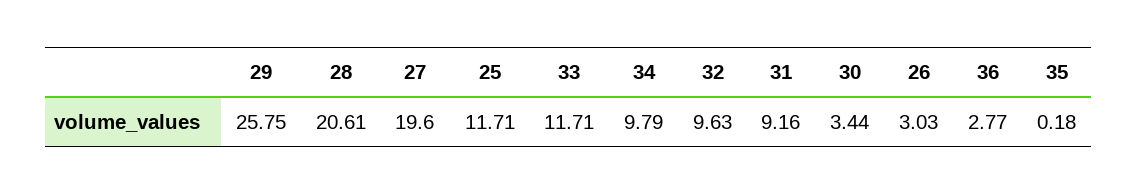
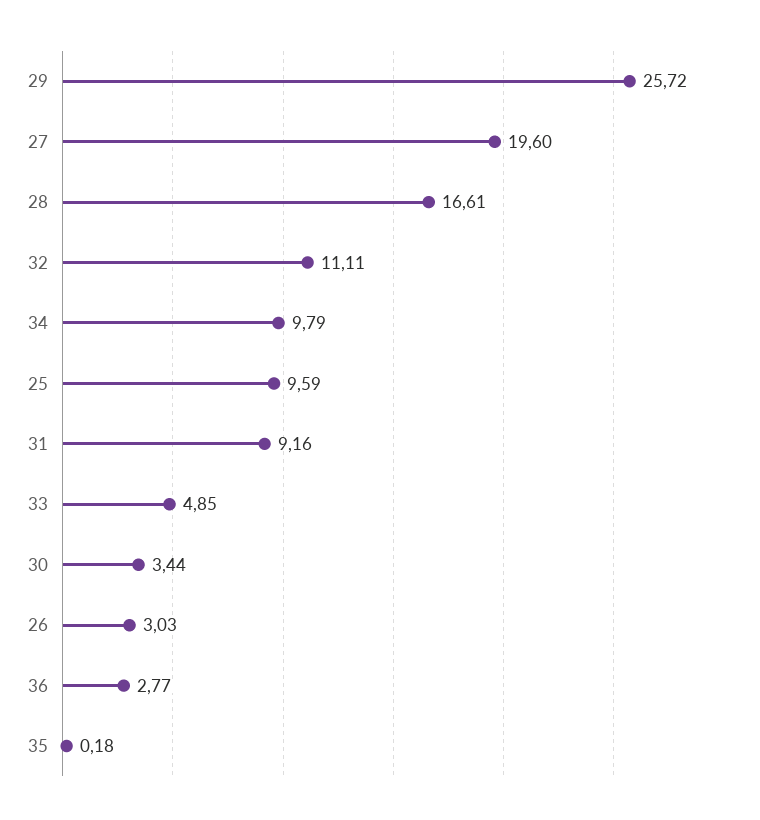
  {
-   "29": 25.75,
+   "29": 25.72,
-   "28": 20.61,
+   "28": 16.61,
    "27": 19.6,
-   "25": 11.71,
+   "25": 9.59,
-   "33": 11.71,
+   "33": 4.85,
    "34": 9.79,
-   "32": 9.63,
+   "32": 11.11,
    "31": 9.16,
    "30": 3.44,
    "26": 3.03,
    "36": 2.77,
    "35": 0.18
  }

